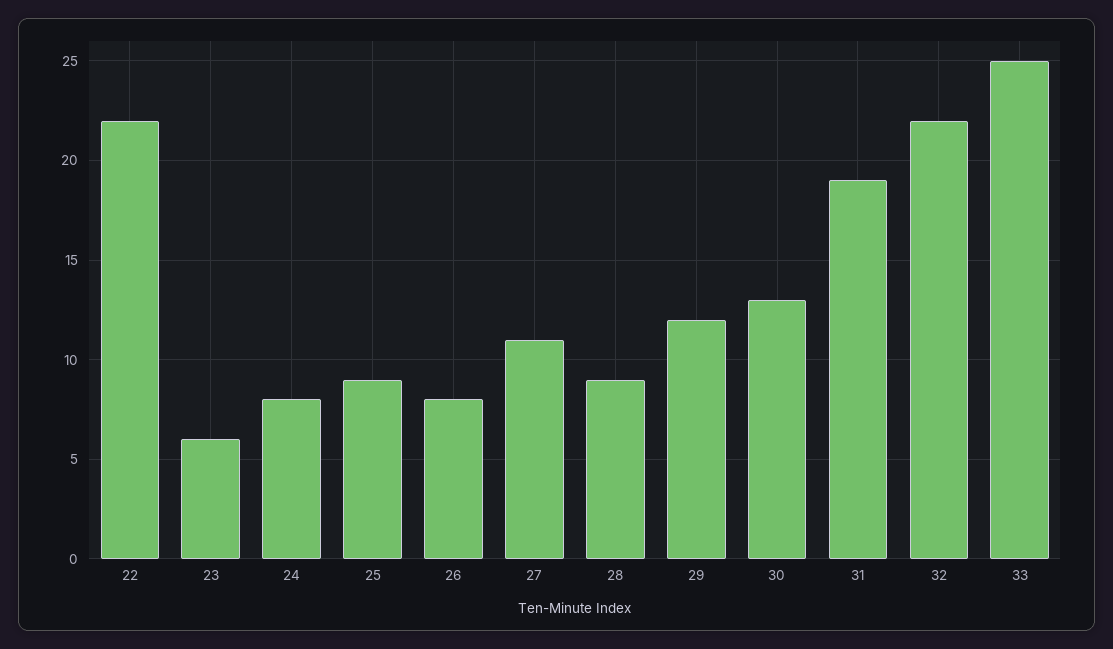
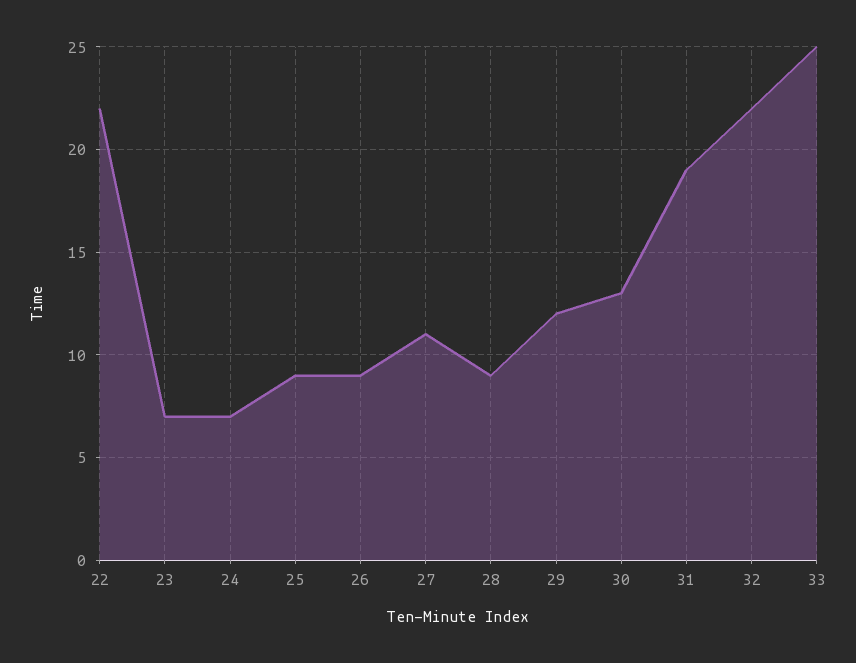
  {
    "22": 22,
-   "23": 6,
+   "23": 7,
-   "24": 8,
+   "24": 7,
    "25": 9,
-   "26": 8,
+   "26": 9,
    "27": 11,
    "28": 9,
    "29": 12,
    "30": 13,
    "31": 19,
    "32": 22,
    "33": 25
  }

